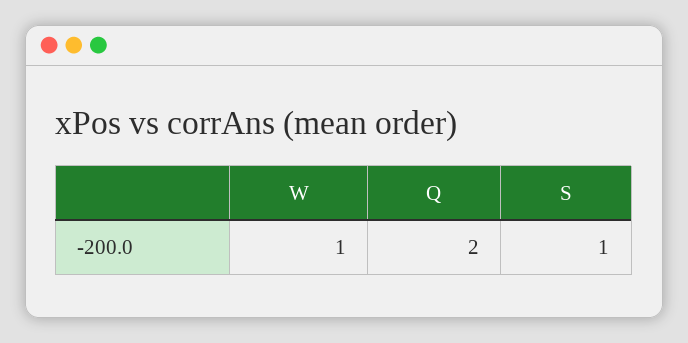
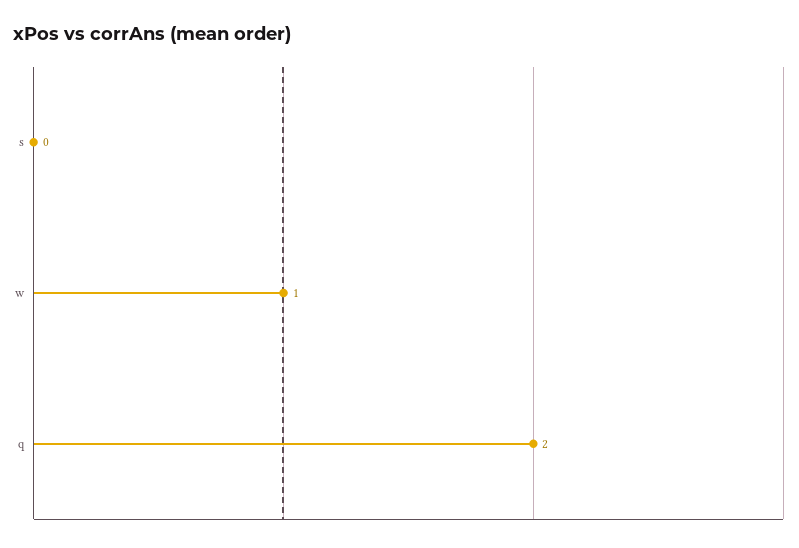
  {
    "W": 1,
    "Q": 2,
-   "S": 1
+   "S": 0
  }

